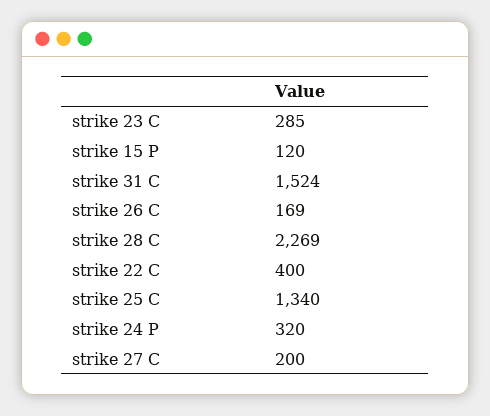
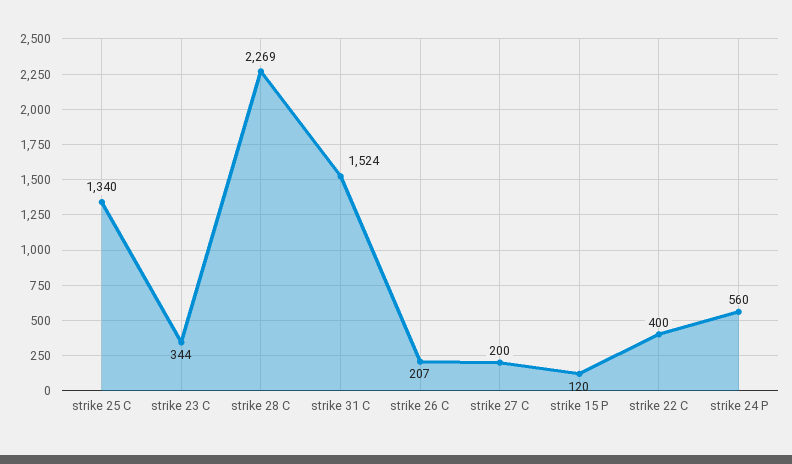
  {
-   "strike 23 C": 285,
+   "strike 23 C": 344,
    "strike 15 P": 120,
    "strike 31 C": 1524,
-   "strike 26 C": 169,
+   "strike 26 C": 207,
    "strike 28 C": 2269,
    "strike 22 C": 400,
    "strike 25 C": 1340,
-   "strike 24 P": 320,
+   "strike 24 P": 560,
    "strike 27 C": 200
  }

